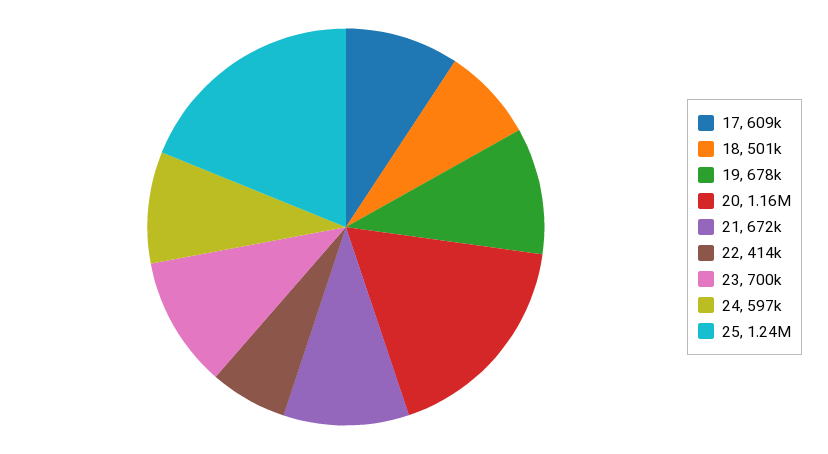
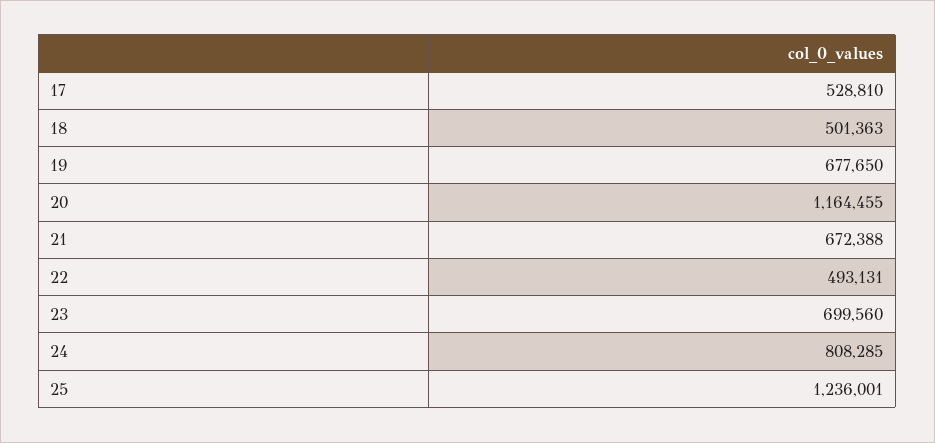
  {
-   "17": 609000,
+   "17": 528810,
    "18": 501363,
    "19": 677650,
    "20": 1164455,
    "21": 672388,
-   "22": 414000,
+   "22": 493131,
    "23": 699560,
-   "24": 597000,
+   "24": 808285,
    "25": 1236001
  }

